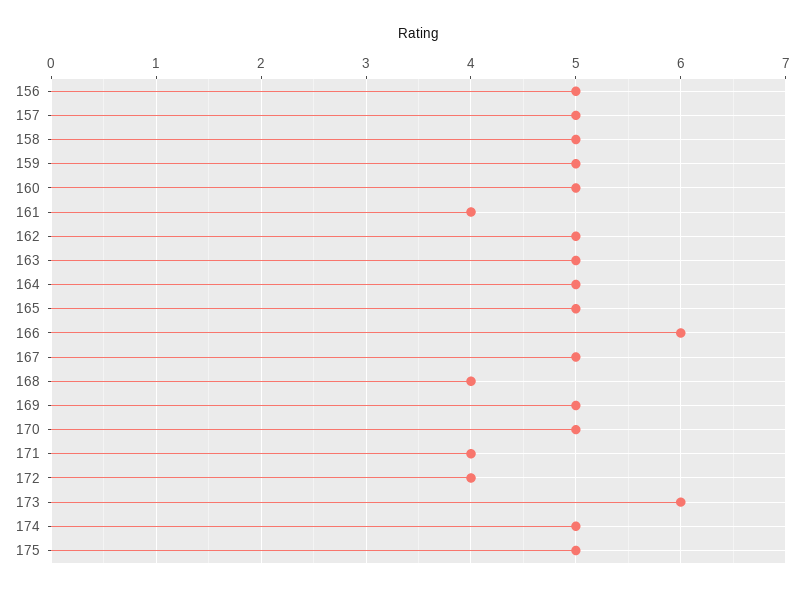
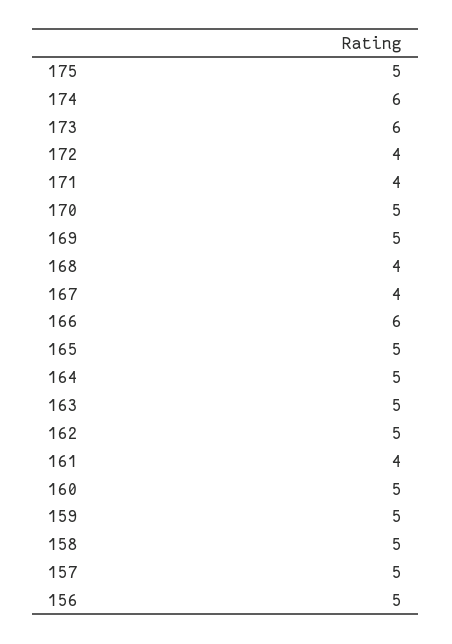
  {
    "156": 5,
    "157": 5,
    "158": 5,
    "159": 5,
    "160": 5,
    "161": 4,
    "162": 5,
    "163": 5,
    "164": 5,
    "165": 5,
    "166": 6,
-   "167": 5,
+   "167": 4,
    "168": 4,
    "169": 5,
    "170": 5,
    "171": 4,
    "172": 4,
    "173": 6,
-   "174": 5,
+   "174": 6,
    "175": 5
  }

